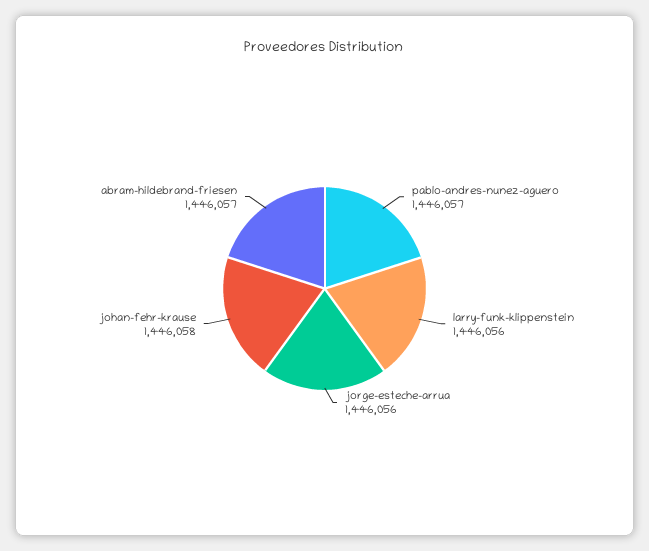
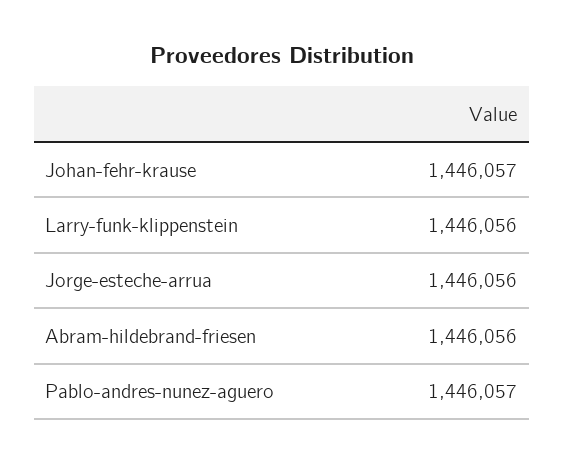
  {
    "pablo-andres-nunez-aguero": 1446057,
    "larry-funk-klippenstein": 1446056,
    "jorge-esteche-arrua": 1446056,
-   "johan-fehr-krause": 1446058,
+   "johan-fehr-krause": 1446057,
-   "abram-hildebrand-friesen": 1446057
+   "abram-hildebrand-friesen": 1446056
  }

